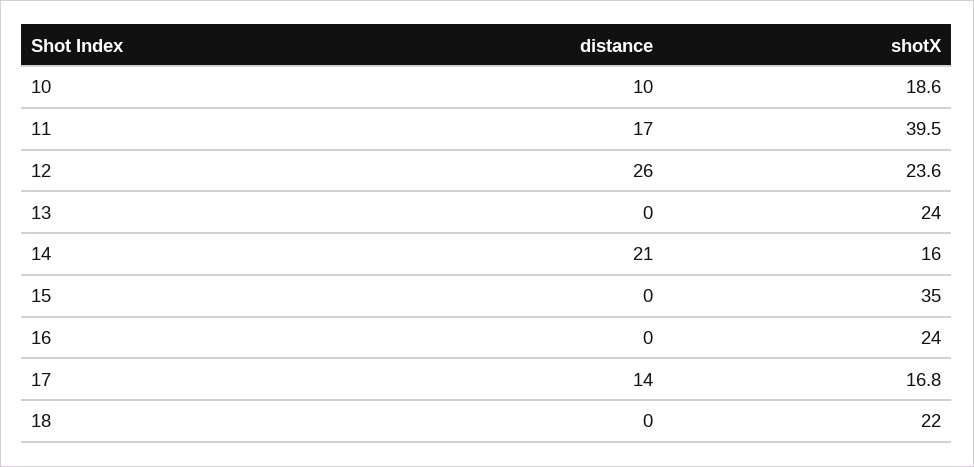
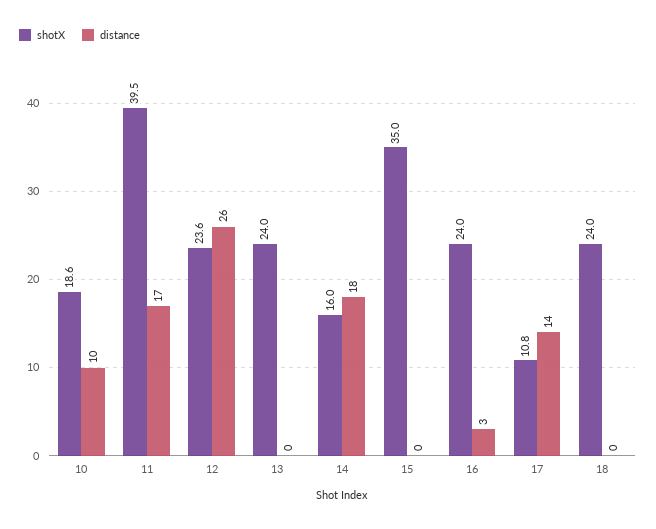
  {
    "distance": {
      "10": 10,
      "11": 17,
      "12": 26,
      "13": 0,
-     "14": 21,
+     "14": 18,
      "15": 0,
-     "16": 0,
+     "16": 3,
      "17": 14,
      "18": 0
    },
    "shotX": {
      "10": 18.6,
      "11": 39.5,
      "12": 23.6,
      "13": 24,
      "14": 16,
      "15": 35,
      "16": 24,
-     "17": 16.8,
+     "17": 10.8,
-     "18": 22
+     "18": 24
    }
  }

